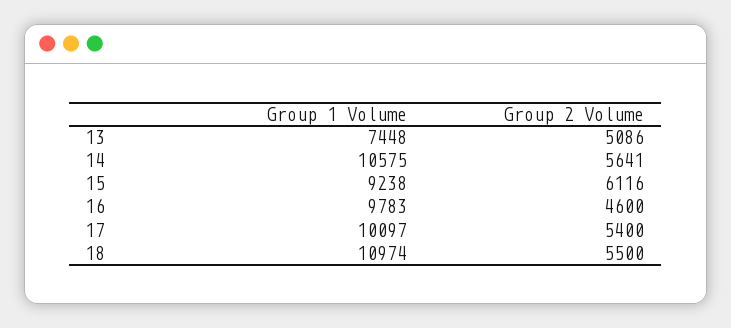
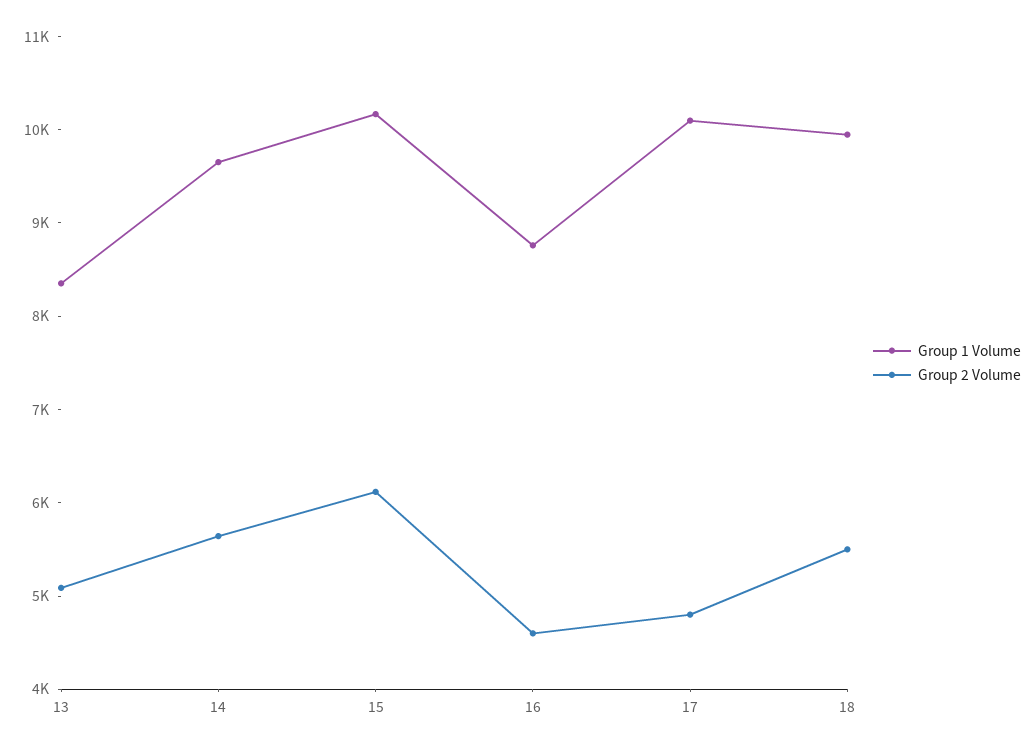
  {
    "Group 1 Volume": {
-     "13": 7448,
+     "13": 8400,
-     "14": 10575,
+     "14": 9600,
-     "15": 9238,
+     "15": 10200,
-     "16": 9783,
+     "16": 8800,
      "17": 10097,
-     "18": 10974
+     "18": 10000
    },
    "Group 2 Volume": {
      "13": 5086,
      "14": 5641,
      "15": 6116,
      "16": 4600,
-     "17": 5400,
+     "17": 4800,
      "18": 5500
    }
  }

